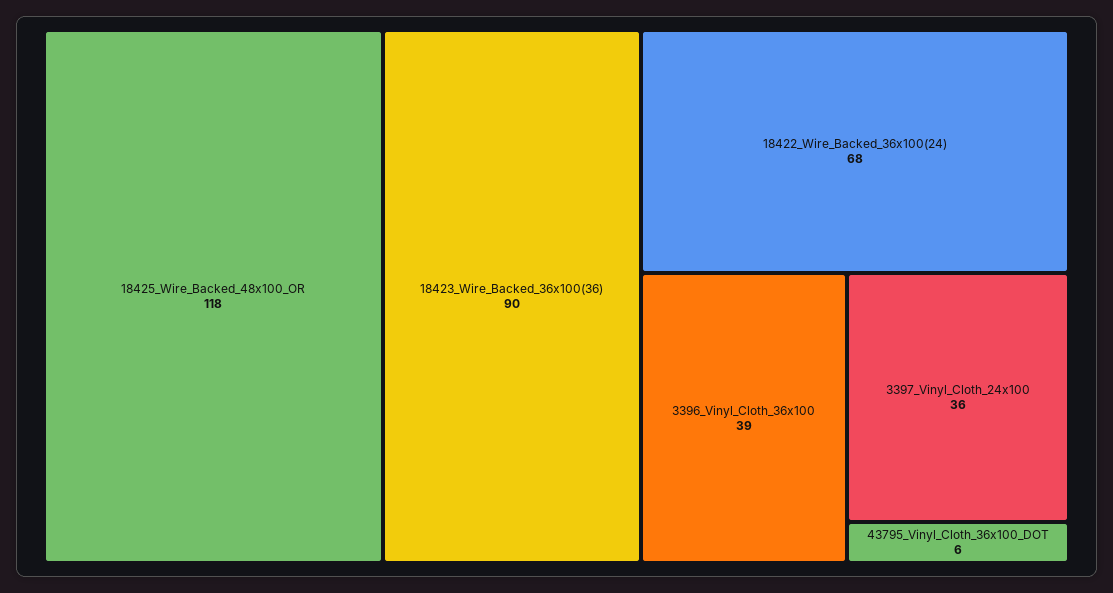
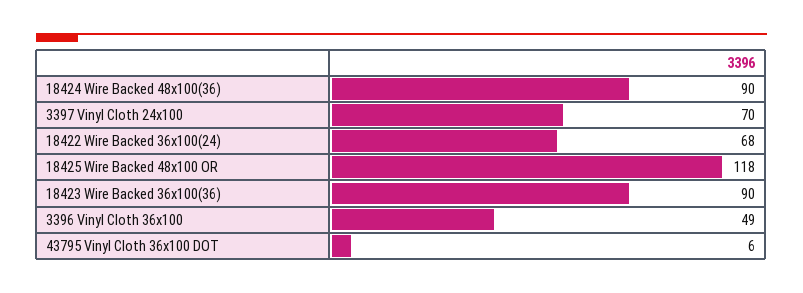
  {
    "18425_Wire_Backed_48x100_OR": 118,
    "18423_Wire_Backed_36x100(36)": 90,
    "18422_Wire_Backed_36x100(24)": 68,
-   "3396_Vinyl_Cloth_36x100": 39,
+   "3396_Vinyl_Cloth_36x100": 49,
-   "3397_Vinyl_Cloth_24x100": 36,
+   "3397_Vinyl_Cloth_24x100": 70,
-   "43795_Vinyl_Cloth_36x100_DOT": 6
+   "43795_Vinyl_Cloth_36x100_DOT": 6,
+   "18424 Wire Backed 48x100(36)": 90
  }

